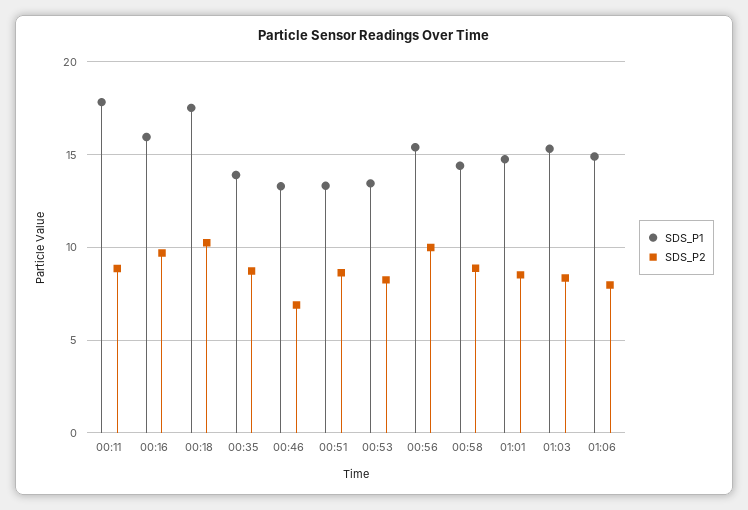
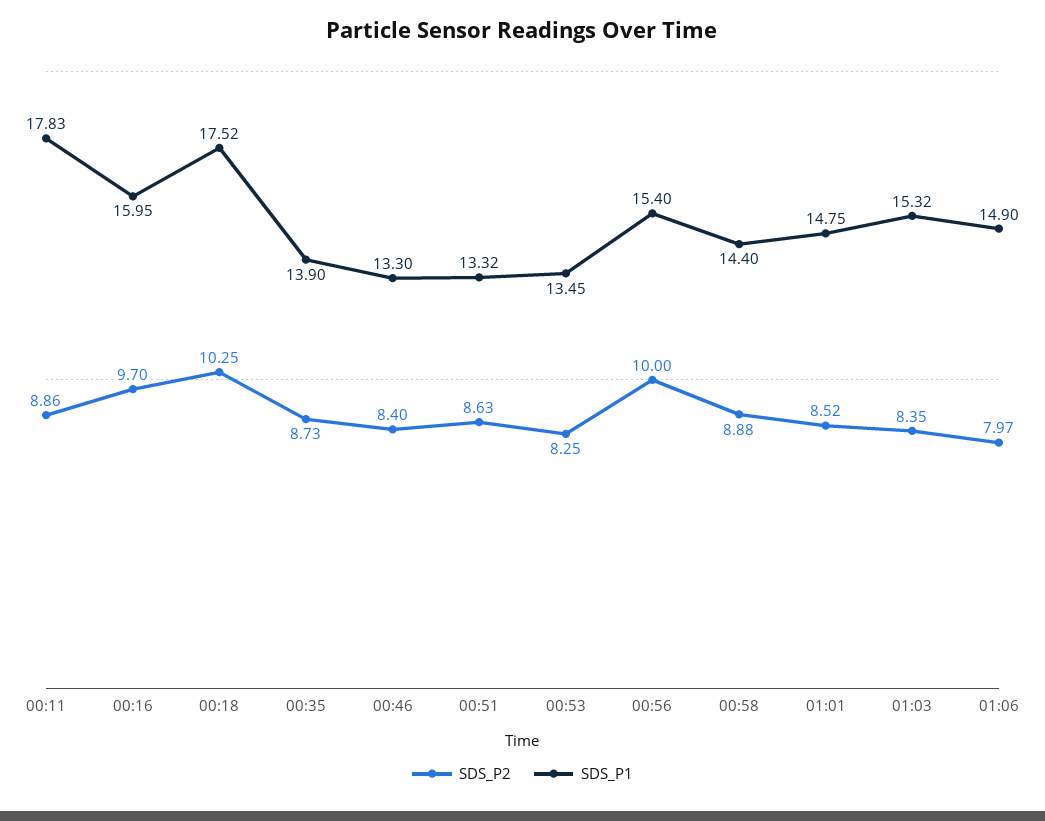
  {
    "SDS_P1": {
      "00:11": 17.83,
      "00:16": 15.95,
      "00:18": 17.52,
      "00:35": 13.9,
      "00:46": 13.3,
      "00:51": 13.32,
      "00:53": 13.45,
      "00:56": 15.4,
      "00:58": 14.4,
      "01:01": 14.75,
      "01:03": 15.32,
      "01:06": 14.9
    },
    "SDS_P2": {
      "00:11": 8.86,
      "00:16": 9.7,
      "00:18": 10.25,
      "00:35": 8.73,
-     "00:46": 7,
+     "00:46": 8.4,
      "00:51": 8.63,
      "00:53": 8.25,
      "00:56": 10,
      "00:58": 8.88,
      "01:01": 8.52,
      "01:03": 8.35,
      "01:06": 7.97
    }
  }

